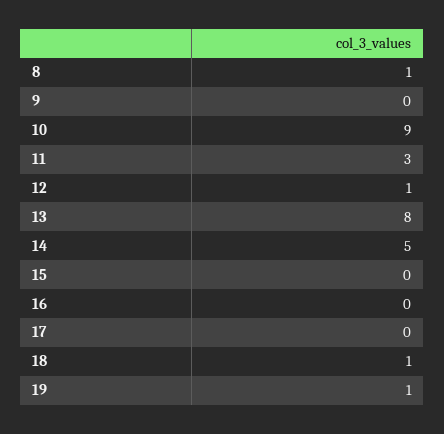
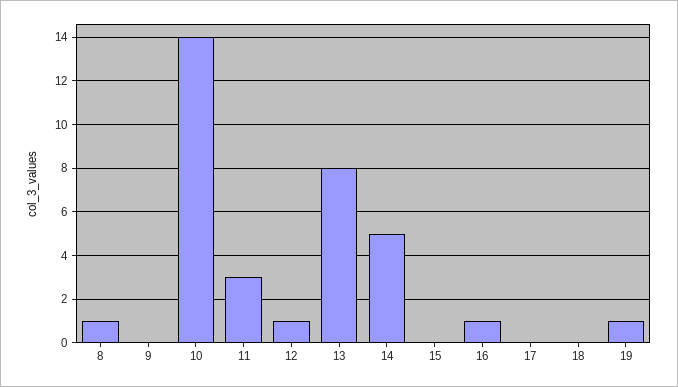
  {
    "8": 1,
    "9": 0,
-   "10": 9,
+   "10": 14,
    "11": 3,
    "12": 1,
    "13": 8,
    "14": 5,
    "15": 0,
-   "16": 0,
+   "16": 1,
    "17": 0,
-   "18": 1,
+   "18": 0,
    "19": 1
  }

